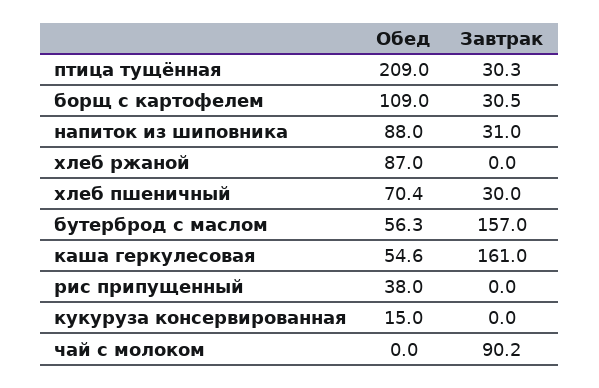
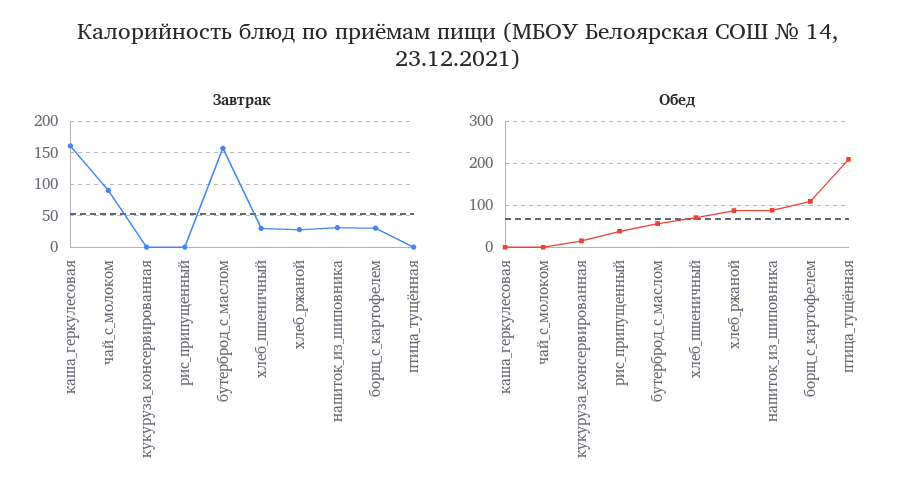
  {
    "Обед": {
      "птица тущённая": 209,
      "борщ с картофелем": 109,
      "напиток из шиповника": 88,
      "хлеб ржаной": 87,
      "хлеб пшеничный": 70.4,
      "бутерброд с маслом": 56.3,
-     "каша геркулесовая": 54.6,
+     "каша геркулесовая": 0,
      "рис припущенный": 38,
      "кукуруза консервированная": 15,
      "чай с молоком": 0
    },
    "Завтрак": {
-     "птица тущённая": 30.3,
+     "птица тущённая": 0,
      "борщ с картофелем": 30.5,
      "напиток из шиповника": 31,
-     "хлеб ржаной": 0,
+     "хлеб ржаной": 30,
      "хлеб пшеничный": 30,
      "бутерброд с маслом": 157,
      "каша геркулесовая": 161,
      "рис припущенный": 0,
      "кукуруза консервированная": 0,
      "чай с молоком": 90.2
    }
  }

